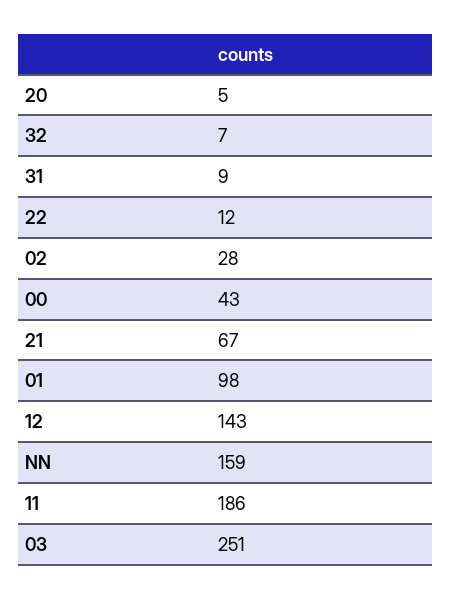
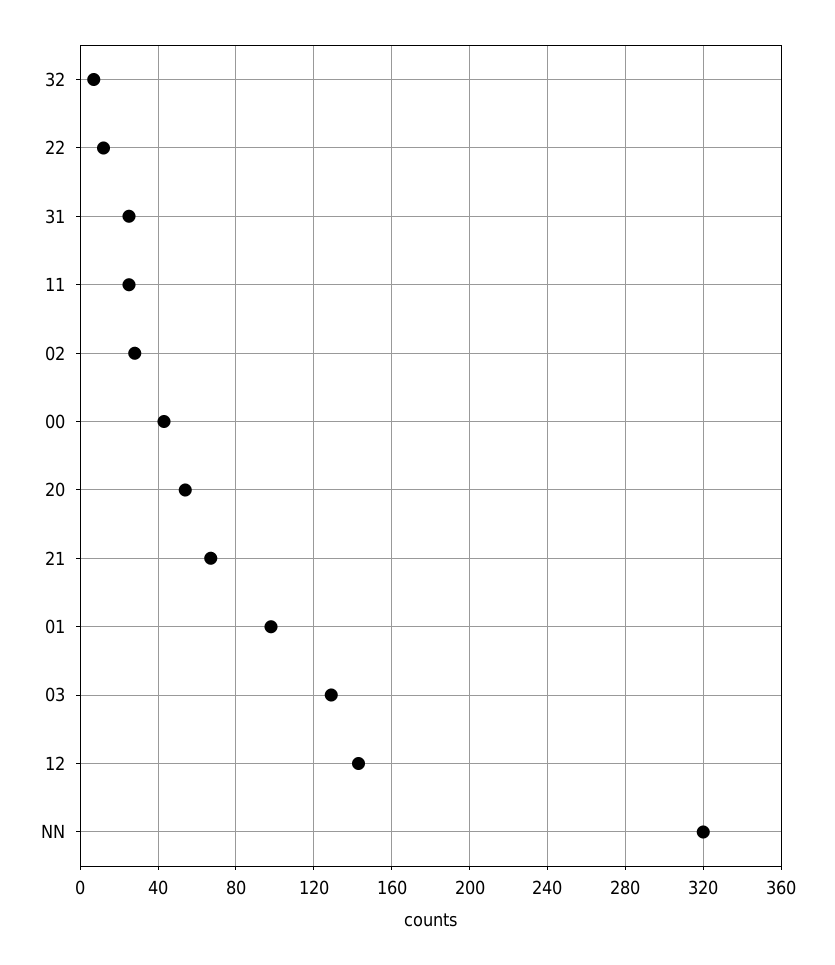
  {
-   "20": 5,
+   "20": 55,
    "32": 7,
-   "31": 9,
+   "31": 25,
    "22": 12,
    "02": 28,
    "00": 43,
    "21": 67,
    "01": 98,
    "12": 143,
-   "NN": 159,
+   "NN": 320,
-   "11": 186,
+   "11": 25,
-   "03": 251
+   "03": 130
  }

